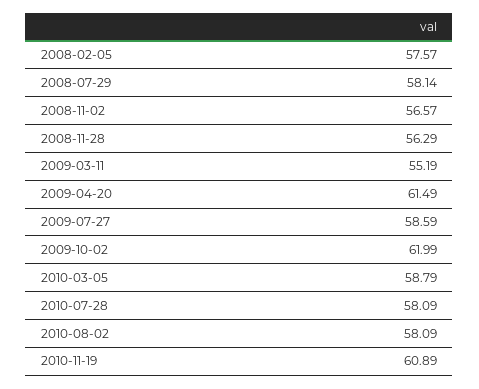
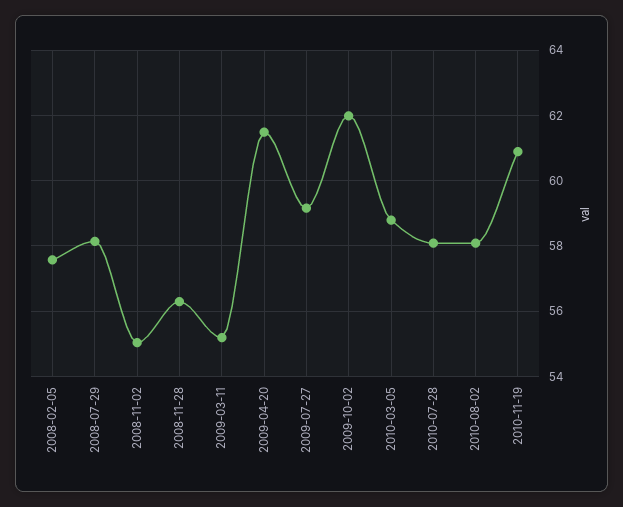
  {
    "2008-02-05": 57.57,
    "2008-07-29": 58.14,
-   "2008-11-02": 56.57,
+   "2008-11-02": 55,
    "2008-11-28": 56.29,
    "2009-03-11": 55.19,
    "2009-04-20": 61.49,
-   "2009-07-27": 58.59,
+   "2009-07-27": 59.2,
    "2009-10-02": 61.99,
    "2010-03-05": 58.79,
    "2010-07-28": 58.09,
    "2010-08-02": 58.09,
    "2010-11-19": 60.89
  }

